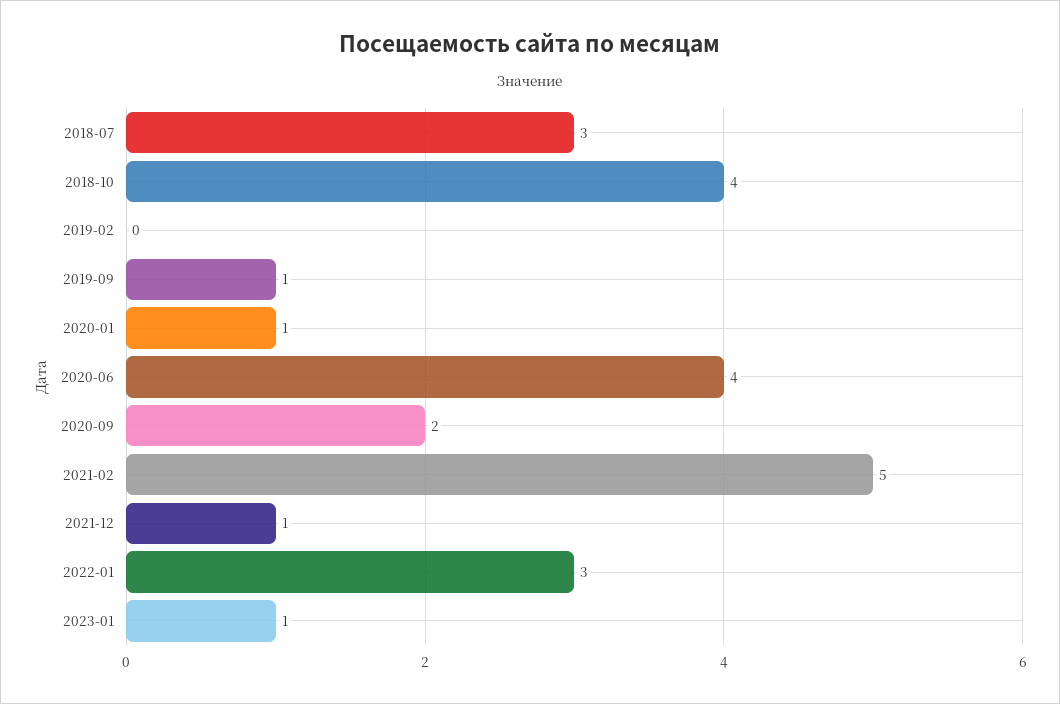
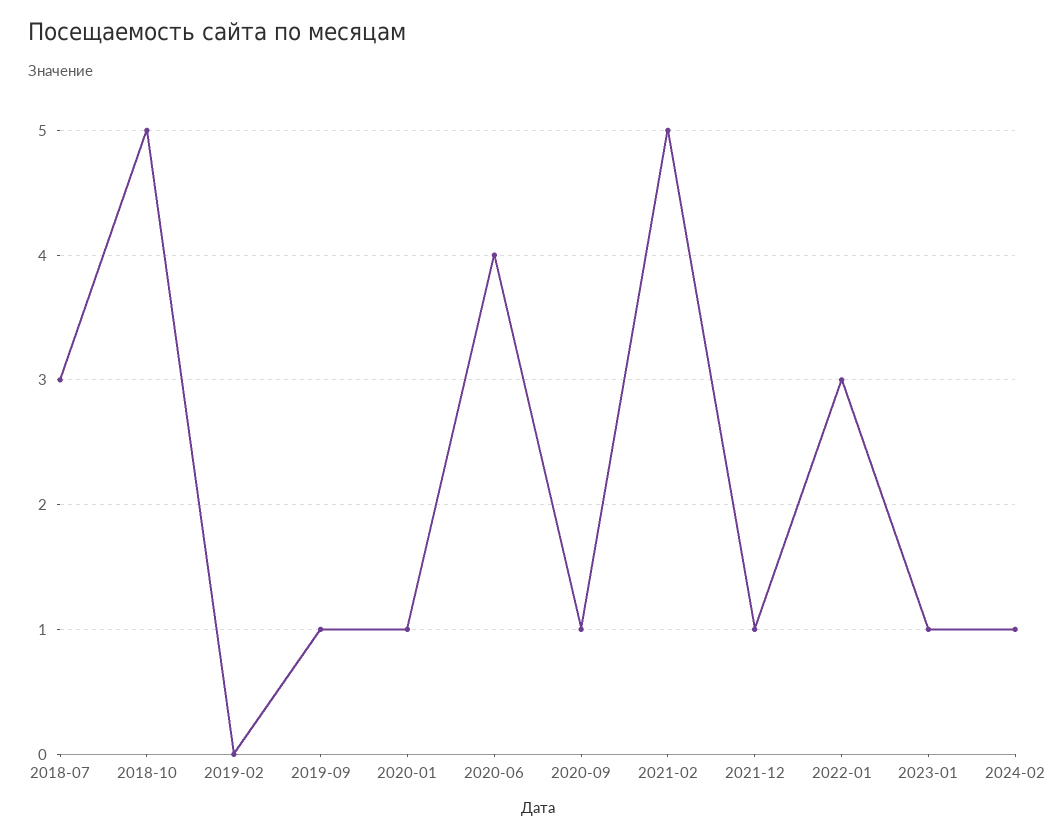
  {
    "2018-07": 3,
-   "2018-10": 4,
+   "2018-10": 5,
    "2019-02": 0,
    "2019-09": 1,
    "2020-01": 1,
    "2020-06": 4,
-   "2020-09": 2,
+   "2020-09": 1,
    "2021-02": 5,
    "2021-12": 1,
    "2022-01": 3,
-   "2023-01": 1
+   "2023-01": 1,
+   "2024-02": 1
  }

